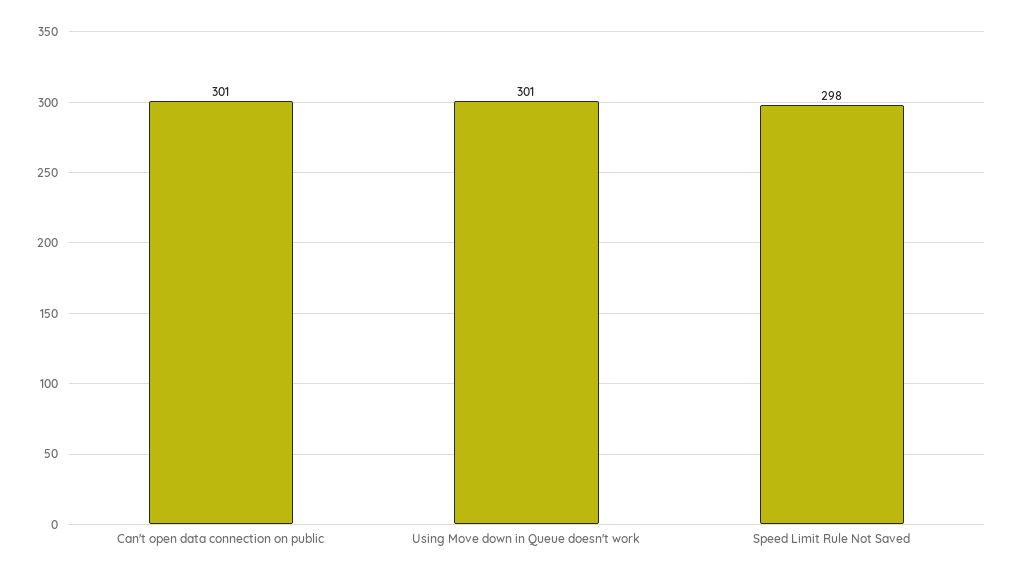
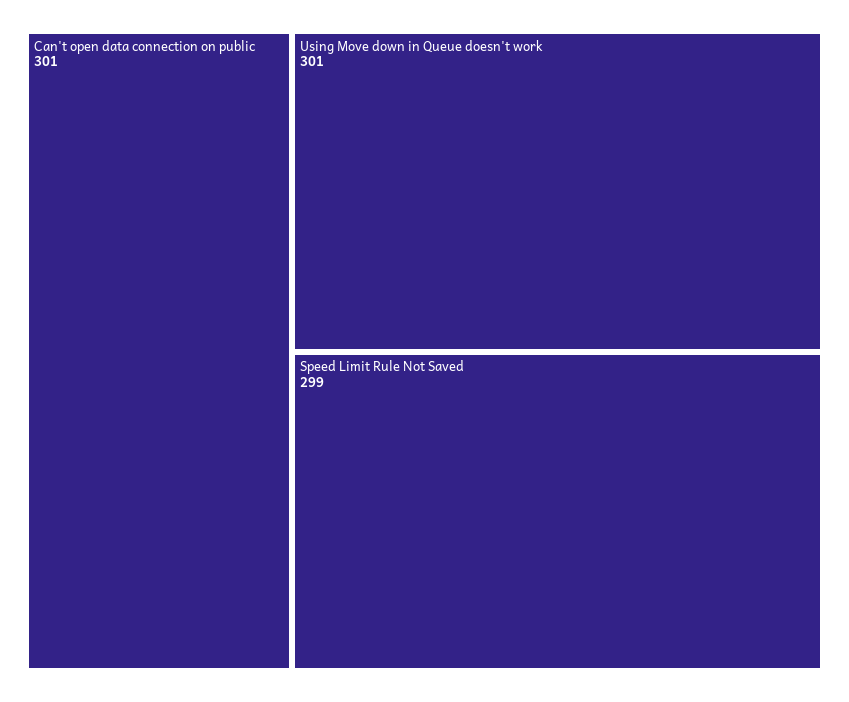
  {
    "Can't open data connection on public": 301,
    "Using Move down in Queue doesn't work": 301,
-   "Speed Limit Rule Not Saved": 298
+   "Speed Limit Rule Not Saved": 299
  }

